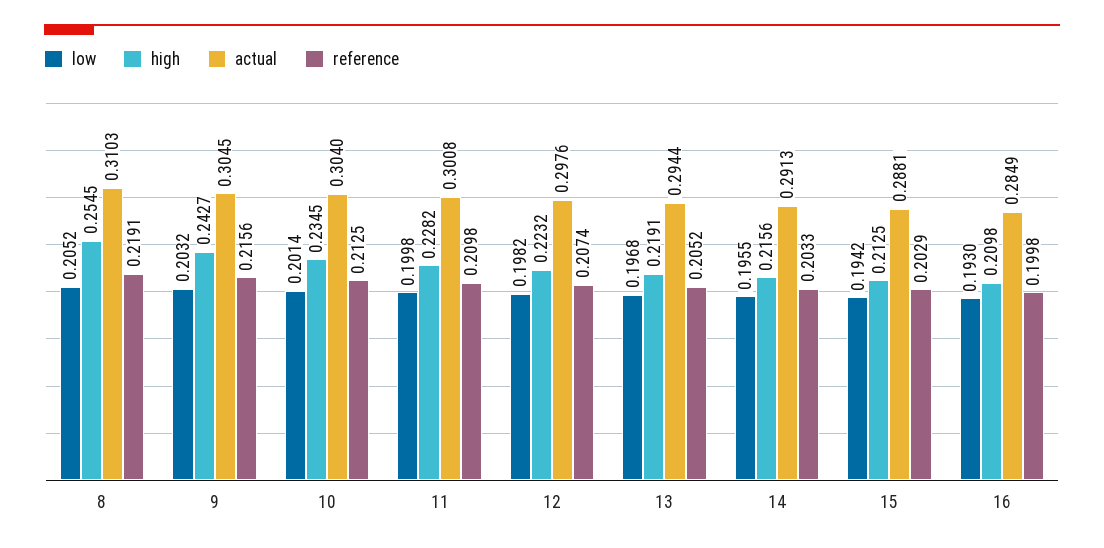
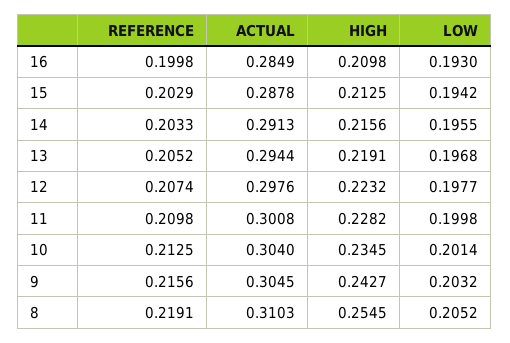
  {
    "low": {
      "8": 0.2052,
      "9": 0.2032,
      "10": 0.2014,
      "11": 0.1998,
-     "12": 0.1982,
+     "12": 0.1977,
      "13": 0.1968,
      "14": 0.1955,
      "15": 0.1942,
      "16": 0.193
    },
    "high": {
      "8": 0.2545,
      "9": 0.2427,
      "10": 0.2345,
      "11": 0.2282,
      "12": 0.2232,
      "13": 0.2191,
      "14": 0.2156,
      "15": 0.2125,
      "16": 0.2098
    },
    "actual": {
      "8": 0.3103,
      "9": 0.3045,
      "10": 0.304,
      "11": 0.3008,
      "12": 0.2976,
      "13": 0.2944,
      "14": 0.2913,
-     "15": 0.2881,
+     "15": 0.2878,
      "16": 0.2849
    },
    "reference": {
      "8": 0.2191,
      "9": 0.2156,
      "10": 0.2125,
      "11": 0.2098,
      "12": 0.2074,
      "13": 0.2052,
      "14": 0.2033,
      "15": 0.2029,
      "16": 0.1998
    }
  }

